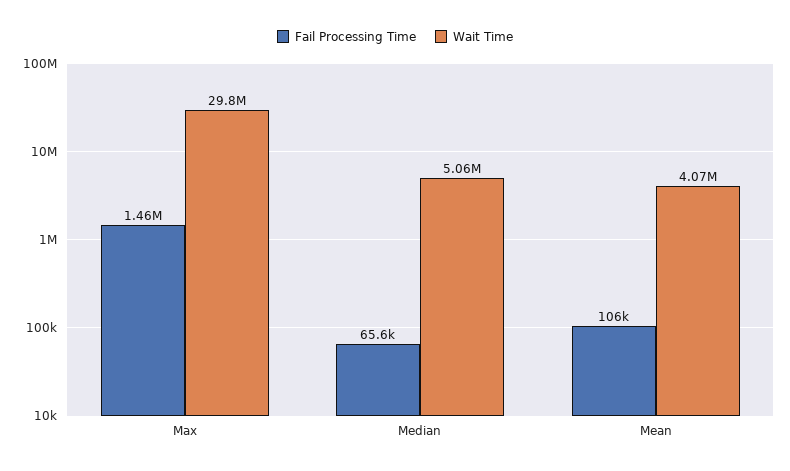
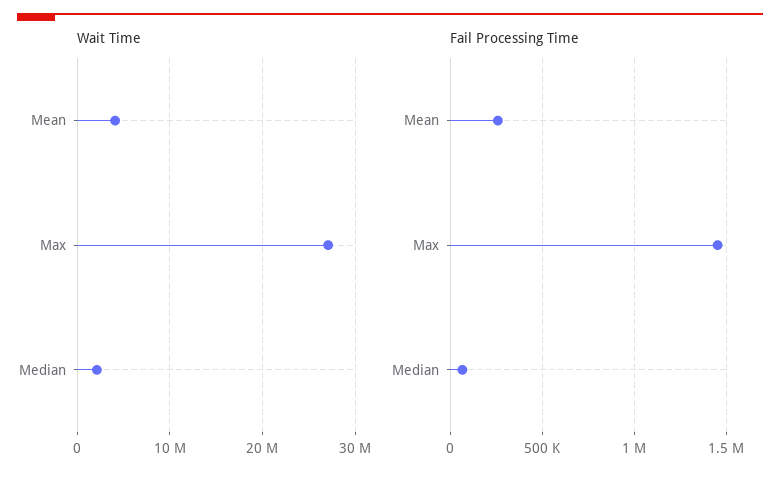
  {
    "Fail Processing Time": {
      "Max": 1460000,
      "Median": 65600,
-     "Mean": 106000
+     "Mean": 250000
    },
    "Wait Time": {
-     "Max": 29800000,
+     "Max": 27000000,
-     "Median": 5060000,
+     "Median": 2000000,
      "Mean": 4070000
    }
  }

